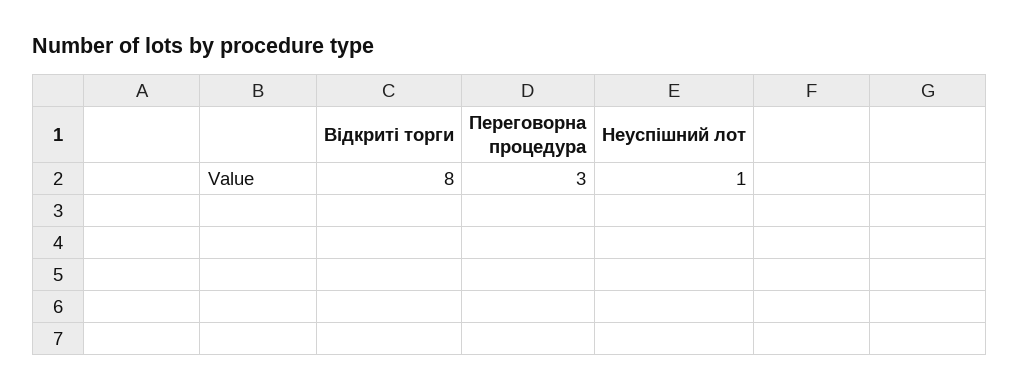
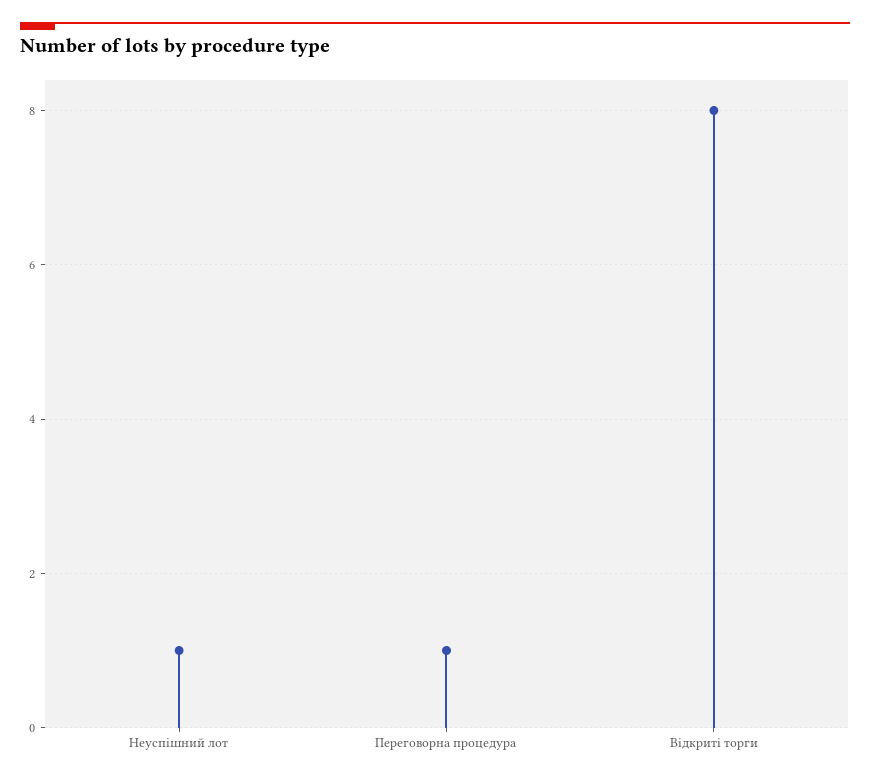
  {
    "Відкриті торги": 8,
-   "Переговорна процедура": 3,
+   "Переговорна процедура": 1,
    "Неуспішний лот": 1
  }

